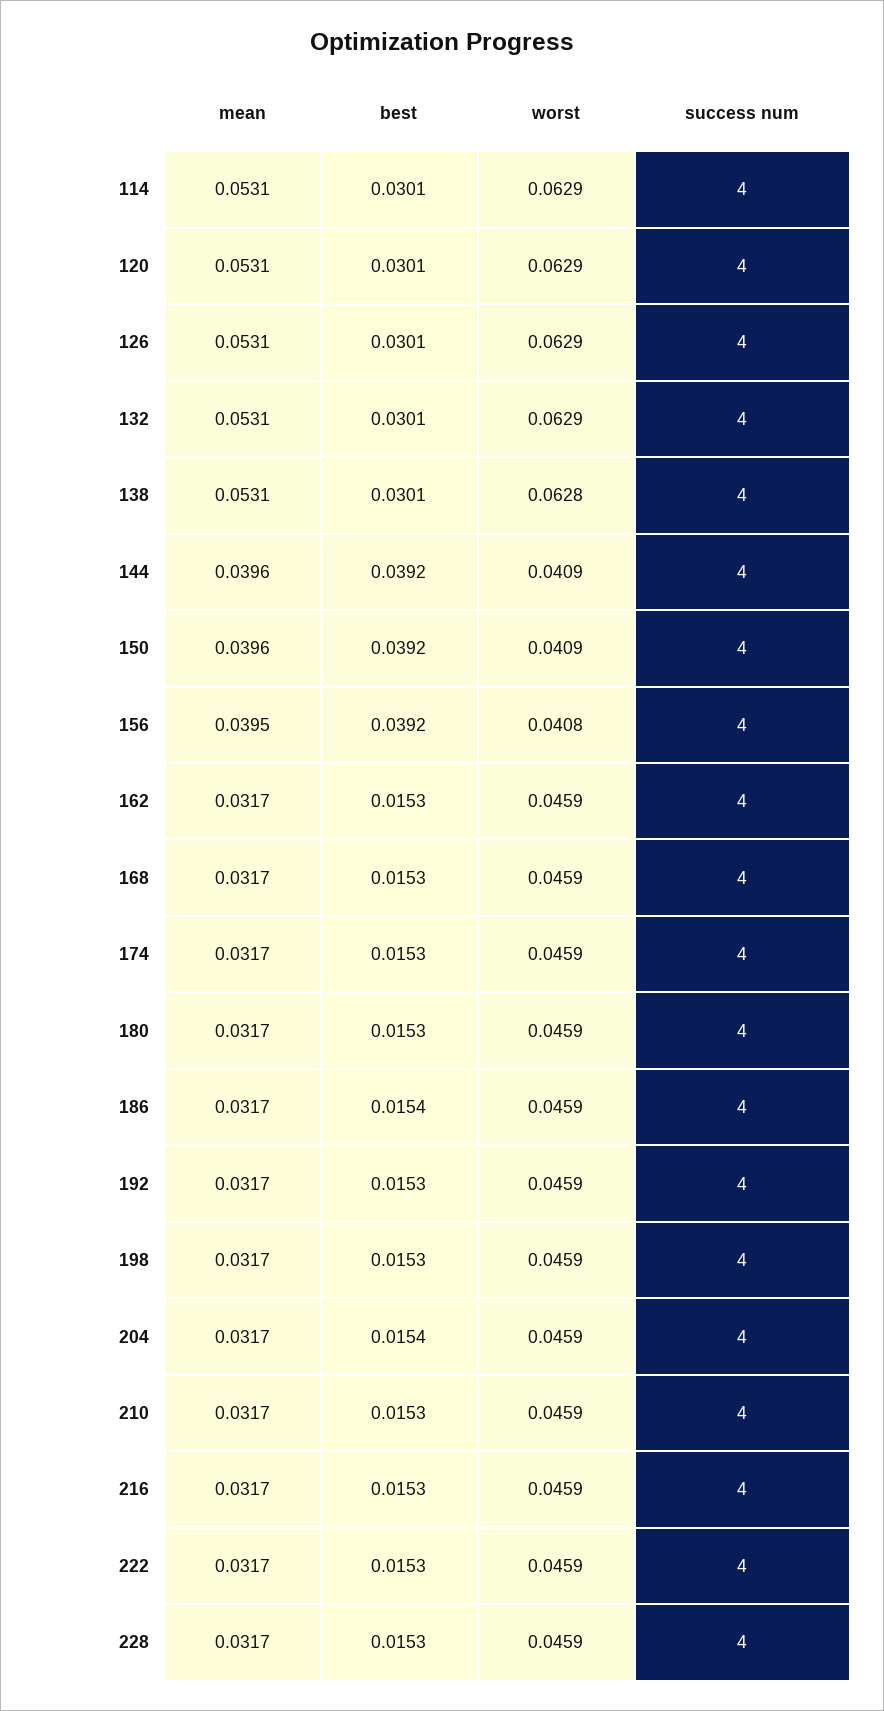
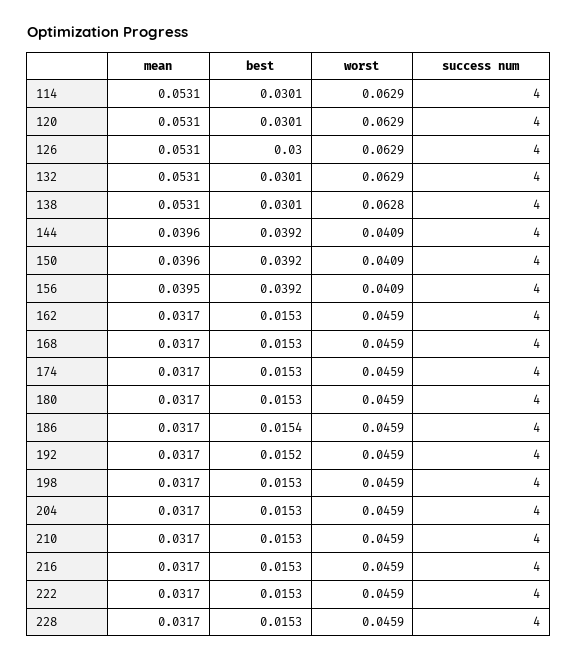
  {
    "mean": {
      "114": 0.0531,
      "120": 0.0531,
      "126": 0.0531,
      "132": 0.0531,
      "138": 0.0531,
      "144": 0.0396,
      "150": 0.0396,
      "156": 0.0395,
      "162": 0.0317,
      "168": 0.0317,
      "174": 0.0317,
      "180": 0.0317,
      "186": 0.0317,
      "192": 0.0317,
      "198": 0.0317,
      "204": 0.0317,
      "210": 0.0317,
      "216": 0.0317,
      "222": 0.0317,
      "228": 0.0317
    },
    "best": {
      "114": 0.0301,
      "120": 0.0301,
-     "126": 0.0301,
+     "126": 0.03,
      "132": 0.0301,
      "138": 0.0301,
      "144": 0.0392,
      "150": 0.0392,
      "156": 0.0392,
      "162": 0.0153,
      "168": 0.0153,
      "174": 0.0153,
      "180": 0.0153,
      "186": 0.0154,
-     "192": 0.0153,
+     "192": 0.0152,
      "198": 0.0153,
-     "204": 0.0154,
+     "204": 0.0153,
      "210": 0.0153,
      "216": 0.0153,
      "222": 0.0153,
      "228": 0.0153
    },
    "worst": {
      "114": 0.0629,
      "120": 0.0629,
      "126": 0.0629,
      "132": 0.0629,
      "138": 0.0628,
      "144": 0.0409,
      "150": 0.0409,
-     "156": 0.0408,
+     "156": 0.0409,
      "162": 0.0459,
      "168": 0.0459,
      "174": 0.0459,
      "180": 0.0459,
      "186": 0.0459,
      "192": 0.0459,
      "198": 0.0459,
      "204": 0.0459,
      "210": 0.0459,
      "216": 0.0459,
      "222": 0.0459,
      "228": 0.0459
    },
    "success num": {
      "114": 4,
      "120": 4,
      "126": 4,
      "132": 4,
      "138": 4,
      "144": 4,
      "150": 4,
      "156": 4,
      "162": 4,
      "168": 4,
      "174": 4,
      "180": 4,
      "186": 4,
      "192": 4,
      "198": 4,
      "204": 4,
      "210": 4,
      "216": 4,
      "222": 4,
      "228": 4
    }
  }

